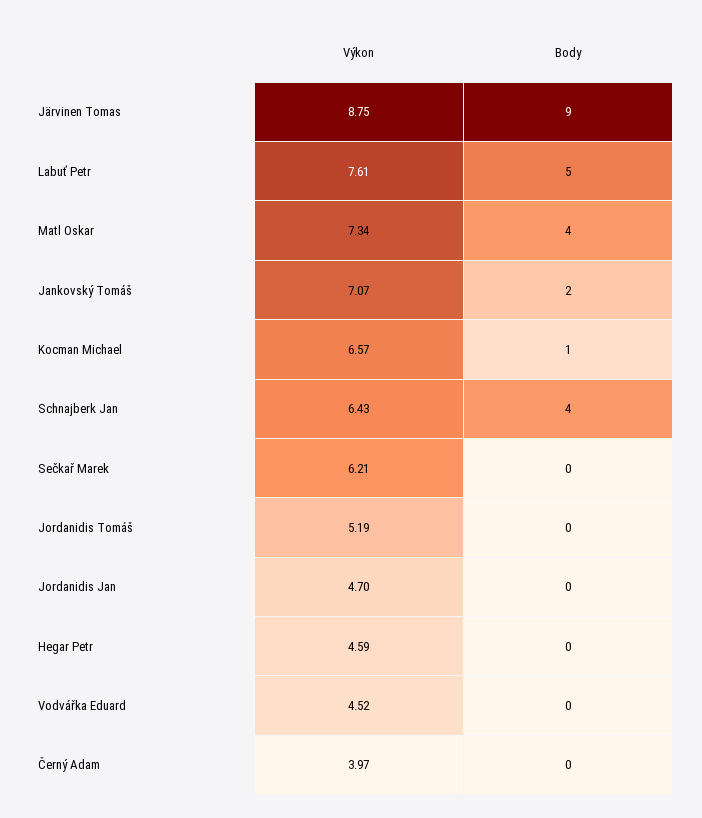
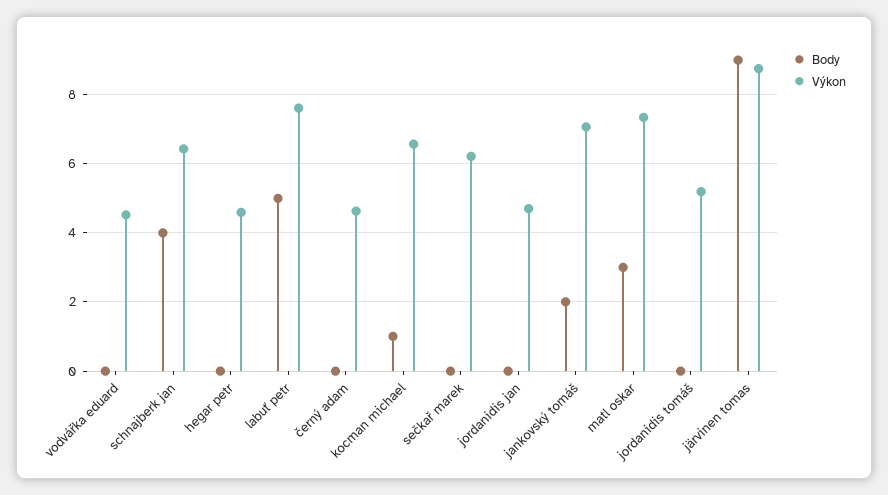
  {
    "Výkon": {
      "Järvinen Tomas": 8.75,
      "Labuť Petr": 7.61,
      "Matl Oskar": 7.34,
      "Jankovský Tomáš": 7.07,
      "Kocman Michael": 6.57,
      "Schnajberk Jan": 6.43,
      "Sečkař Marek": 6.21,
      "Jordanidis Tomáš": 5.19,
      "Jordanidis Jan": 4.7,
      "Hegar Petr": 4.59,
      "Vodvářka Eduard": 4.52,
-     "Černý Adam": 3.97
+     "Černý Adam": 4.6
    },
    "Body": {
      "Järvinen Tomas": 9,
      "Labuť Petr": 5,
-     "Matl Oskar": 4,
+     "Matl Oskar": 3,
      "Jankovský Tomáš": 2,
      "Kocman Michael": 1,
      "Schnajberk Jan": 4,
      "Sečkař Marek": 0,
      "Jordanidis Tomáš": 0,
      "Jordanidis Jan": 0,
      "Hegar Petr": 0,
      "Vodvářka Eduard": 0,
      "Černý Adam": 0
    }
  }

